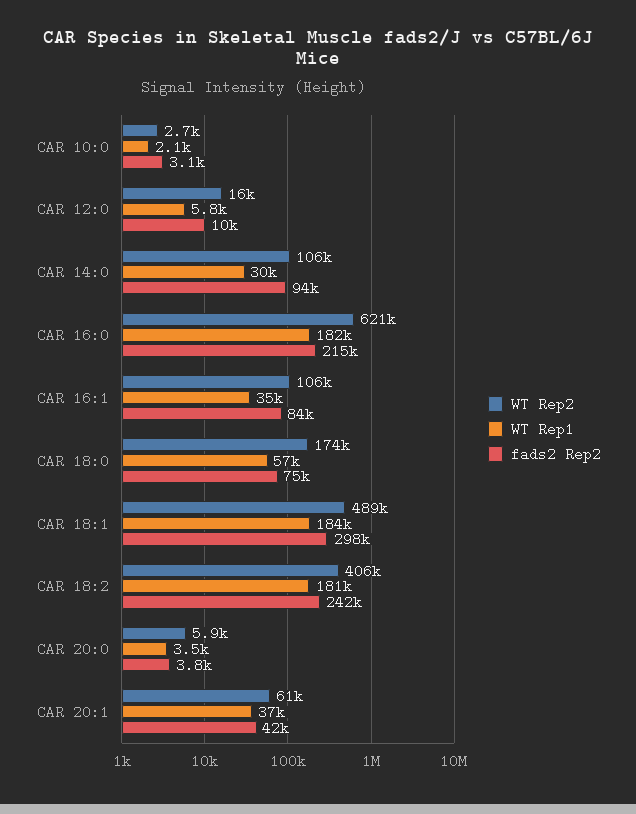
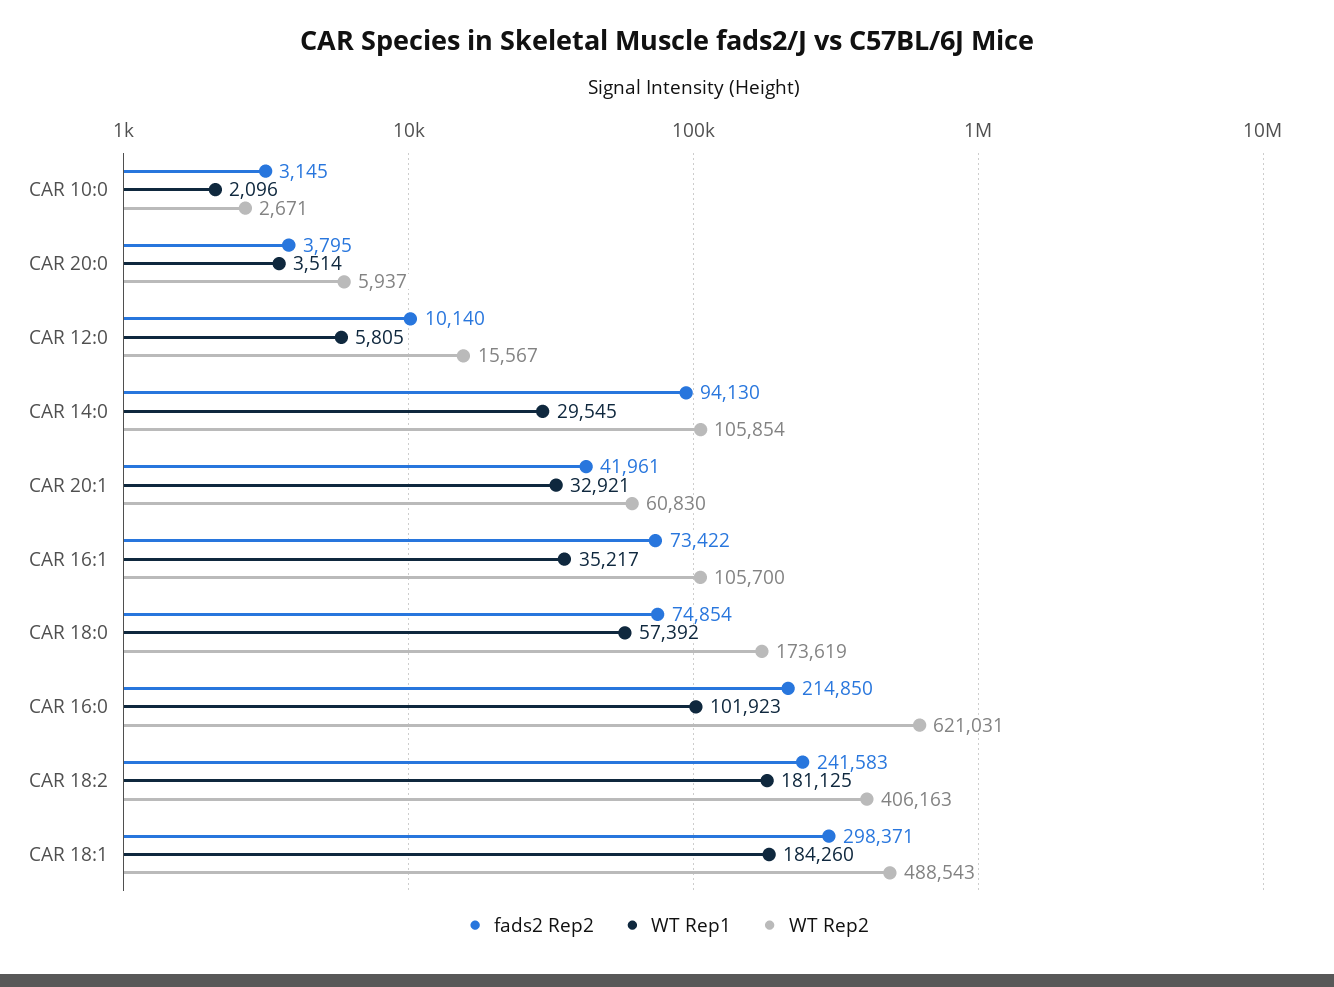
  {
    "WT Rep2": {
      "CAR 10:0": 2671,
      "CAR 12:0": 15567,
      "CAR 14:0": 105854,
      "CAR 16:0": 621031,
      "CAR 16:1": 105700,
      "CAR 18:0": 173619,
      "CAR 18:1": 488543,
      "CAR 18:2": 406163,
      "CAR 20:0": 5937,
      "CAR 20:1": 60830
    },
    "WT Rep1": {
      "CAR 10:0": 2096,
      "CAR 12:0": 5805,
      "CAR 14:0": 29545,
-     "CAR 16:0": 182000,
+     "CAR 16:0": 101923,
      "CAR 16:1": 35217,
      "CAR 18:0": 57392,
      "CAR 18:1": 184260,
      "CAR 18:2": 181125,
      "CAR 20:0": 3514,
-     "CAR 20:1": 37000
+     "CAR 20:1": 32921
    },
    "fads2 Rep2": {
      "CAR 10:0": 3145,
      "CAR 12:0": 10140,
      "CAR 14:0": 94130,
      "CAR 16:0": 214850,
-     "CAR 16:1": 84000,
+     "CAR 16:1": 73422,
      "CAR 18:0": 74854,
      "CAR 18:1": 298371,
      "CAR 18:2": 241583,
      "CAR 20:0": 3795,
      "CAR 20:1": 41961
    }
  }

